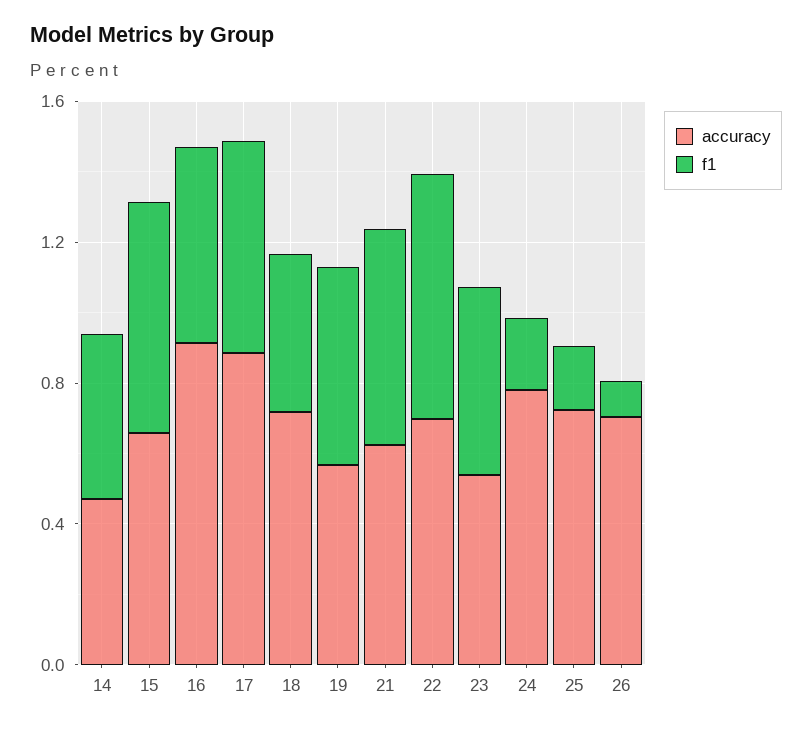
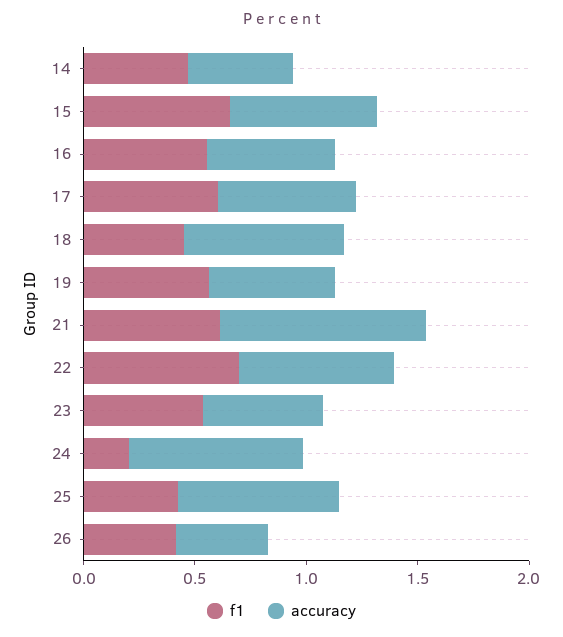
  {
    "accuracy": {
      "14": 0.5,
      "15": 0.7,
-     "16": 0.9,
+     "16": 0.6,
-     "17": 0.9,
+     "17": 0.6,
      "18": 0.7,
      "19": 0.6,
-     "21": 0.6,
+     "21": 0.9,
      "22": 0.7,
      "23": 0.5,
      "24": 0.8,
      "25": 0.7,
-     "26": 0.7
+     "26": 0.4
    },
    "f1": {
      "14": 0.5,
      "15": 0.7,
      "16": 0.6,
      "17": 0.6,
      "18": 0.5,
      "19": 0.6,
      "21": 0.6,
      "22": 0.7,
      "23": 0.5,
      "24": 0.2,
-     "25": 0.2,
+     "25": 0.4,
-     "26": 0.1
+     "26": 0.4
    }
  }

